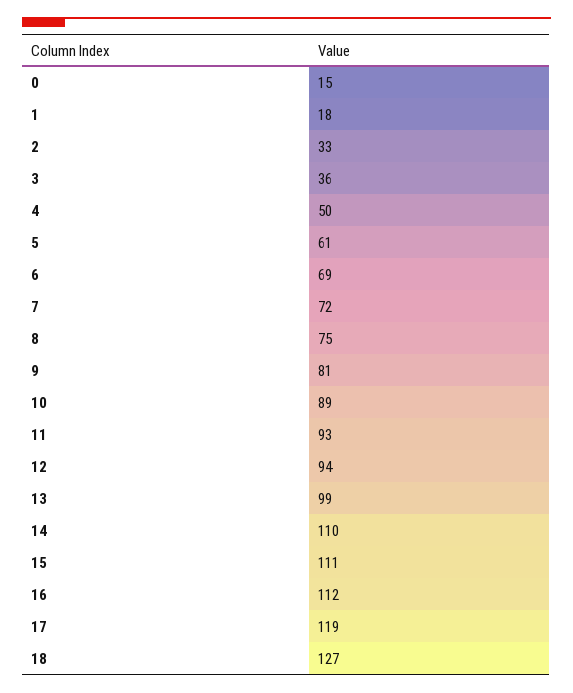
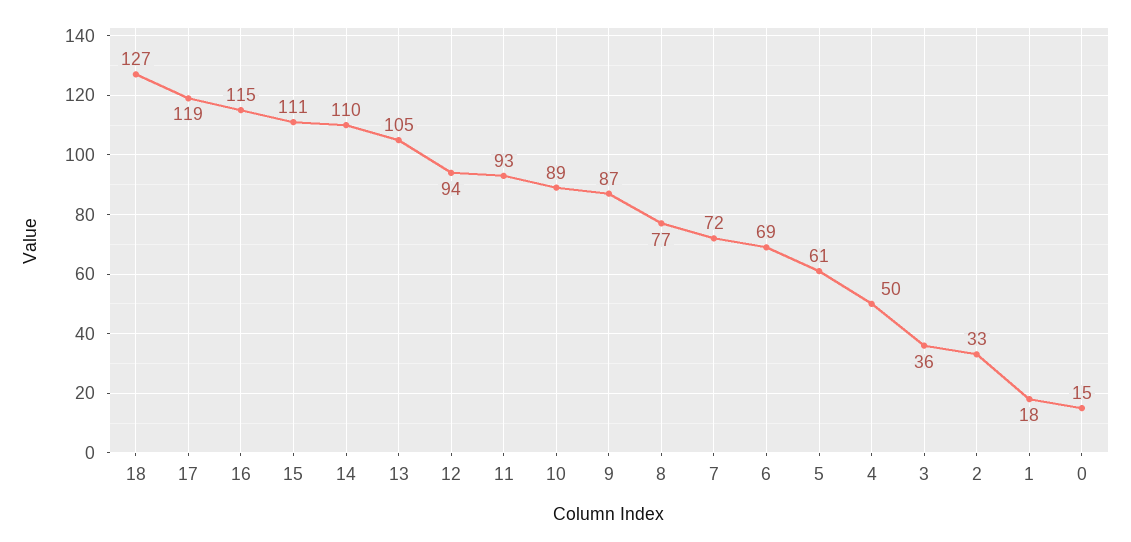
  {
    "0": 15,
    "1": 18,
    "2": 33,
    "3": 36,
    "4": 50,
    "5": 61,
    "6": 69,
    "7": 72,
-   "8": 75,
+   "8": 77,
-   "9": 81,
+   "9": 87,
    "10": 89,
    "11": 93,
    "12": 94,
-   "13": 99,
+   "13": 105,
    "14": 110,
    "15": 111,
-   "16": 112,
+   "16": 115,
    "17": 119,
    "18": 127
  }

